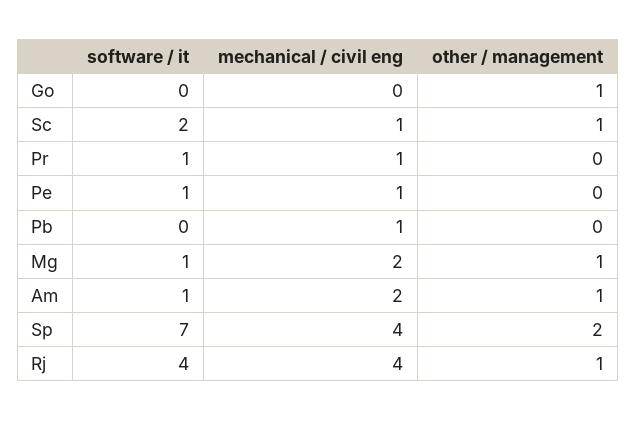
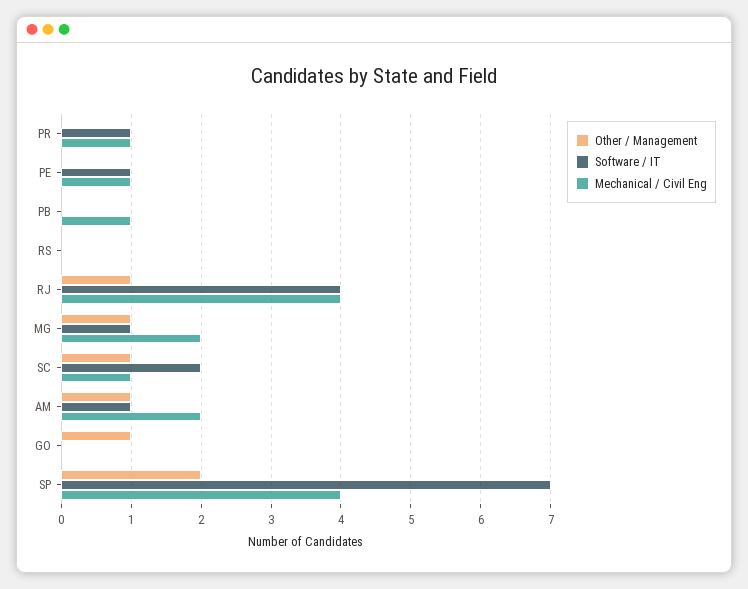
  {
    "software / it": {
      "Go": 0,
      "Sc": 2,
      "Pr": 1,
      "Pe": 1,
      "Pb": 0,
      "Mg": 1,
      "Am": 1,
      "Sp": 7,
-     "Rj": 4
+     "Rj": 4,
+     "RS": 0
    },
    "mechanical / civil eng": {
      "Go": 0,
      "Sc": 1,
      "Pr": 1,
      "Pe": 1,
      "Pb": 1,
      "Mg": 2,
      "Am": 2,
      "Sp": 4,
-     "Rj": 4
+     "Rj": 4,
+     "RS": 0
    },
    "other / management": {
      "Go": 1,
      "Sc": 1,
      "Pr": 0,
      "Pe": 0,
      "Pb": 0,
      "Mg": 1,
      "Am": 1,
      "Sp": 2,
-     "Rj": 1
+     "Rj": 1,
+     "RS": 0
    }
  }

